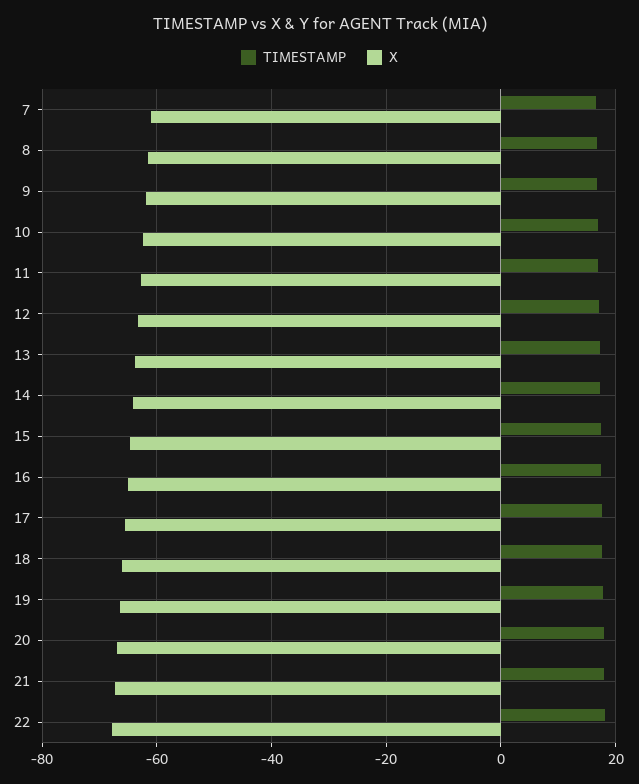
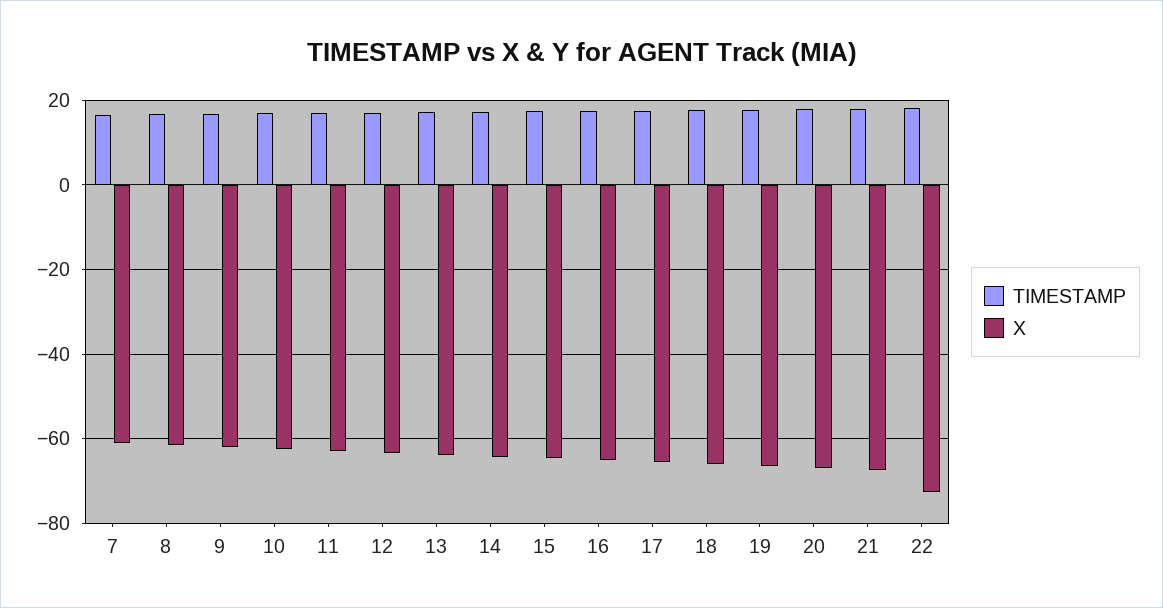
  {
    "TIMESTAMP": {
      "7": 16,
      "8": 16,
      "9": 16,
      "10": 16,
      "11": 18,
      "12": 18,
      "13": 18,
      "14": 18,
      "15": 18,
      "16": 18,
      "17": 18,
      "18": 18,
      "19": 18,
      "20": 18,
      "21": 18,
      "22": 18
    },
    "X": {
      "7": -62,
      "8": -62,
      "9": -62,
      "10": -62,
      "11": -62,
      "12": -64,
      "13": -64,
      "14": -64,
      "15": -64,
      "16": -66,
      "17": -66,
      "18": -66,
      "19": -66,
      "20": -66,
      "21": -68,
-     "22": -68
+     "22": -72
    }
  }

